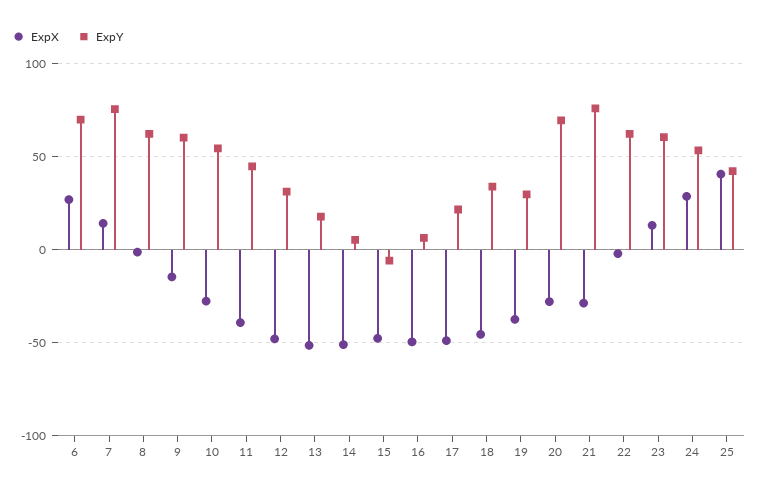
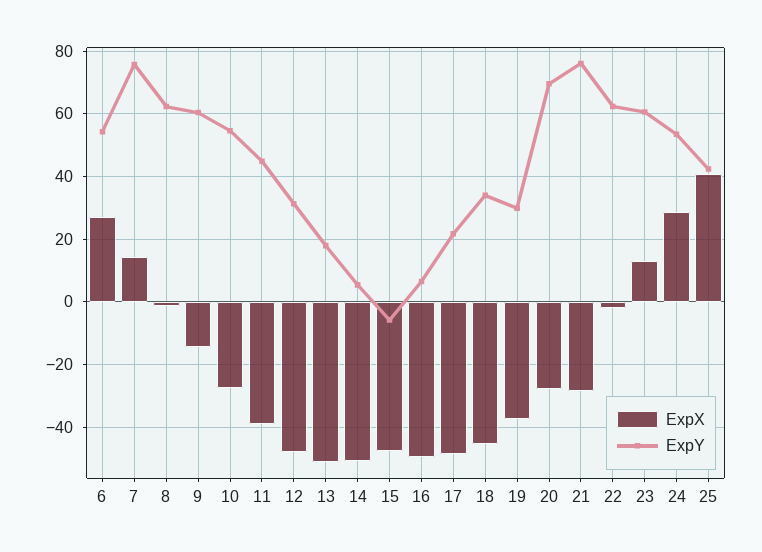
  {
    "ExpX": {
      "6": 26,
      "7": 14,
      "8": -2,
      "9": -14,
      "10": -28,
      "11": -40,
      "12": -48,
      "13": -52,
      "14": -50,
      "15": -48,
      "16": -50,
      "17": -48,
      "18": -46,
      "19": -38,
      "20": -28,
      "21": -28,
      "22": -2,
      "23": 14,
      "24": 28,
      "25": 40
    },
    "ExpY": {
-     "6": 70,
+     "6": 54,
      "7": 76,
      "8": 62,
      "9": 60,
      "10": 54,
      "11": 44,
      "12": 32,
      "13": 18,
      "14": 6,
      "15": -6,
      "16": 6,
      "17": 22,
      "18": 34,
      "19": 30,
      "20": 70,
      "21": 76,
      "22": 62,
      "23": 60,
      "24": 54,
      "25": 42
    }
  }

